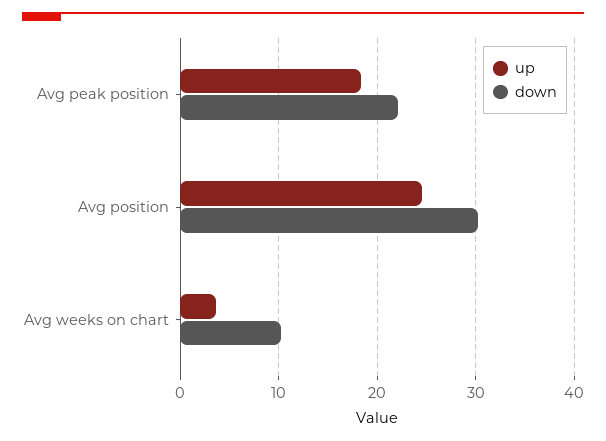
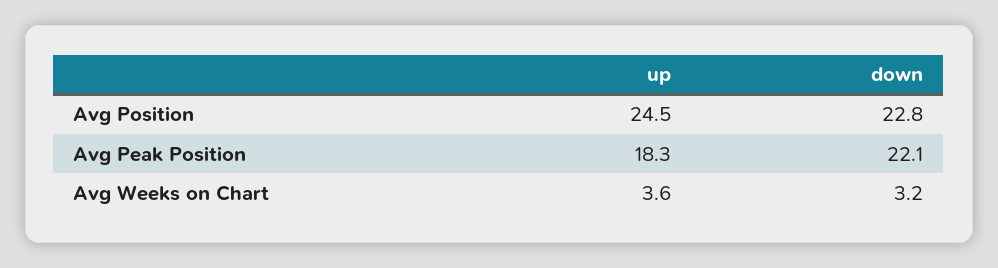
  {
    "up": {
      "Avg peak position": 18.3,
      "Avg position": 24.5,
      "Avg weeks on chart": 3.6
    },
    "down": {
      "Avg peak position": 22.1,
-     "Avg position": 30,
+     "Avg position": 22.8,
-     "Avg weeks on chart": 10
+     "Avg weeks on chart": 3.2
    }
  }

